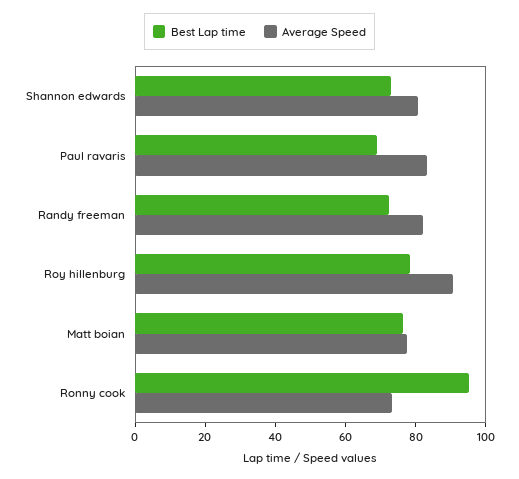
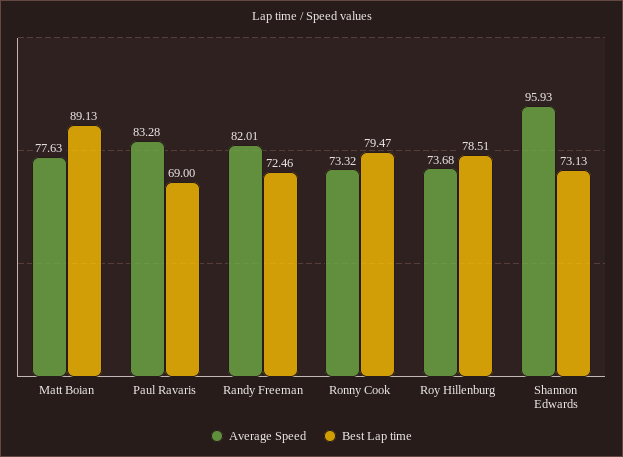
  {
    "Best Lap time": {
      "Shannon edwards": 73.13,
      "Paul ravaris": 69,
      "Randy freeman": 72.46,
      "Roy hillenburg": 78.51,
-     "Matt boian": 75,
+     "Matt boian": 89.13,
-     "Ronny cook": 95
+     "Ronny cook": 79.47
    },
    "Average Speed": {
-     "Shannon edwards": 80,
+     "Shannon edwards": 95.93,
      "Paul ravaris": 83.28,
      "Randy freeman": 82.01,
-     "Roy hillenburg": 90,
+     "Roy hillenburg": 73.68,
      "Matt boian": 77.63,
      "Ronny cook": 73.32
    }
  }

